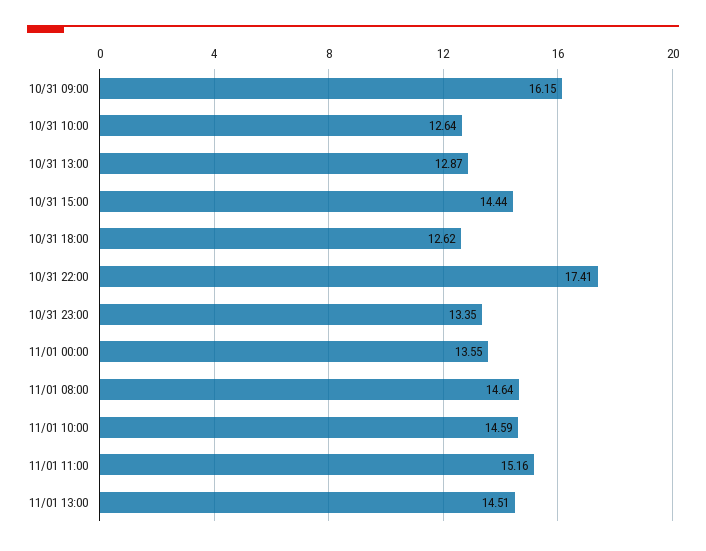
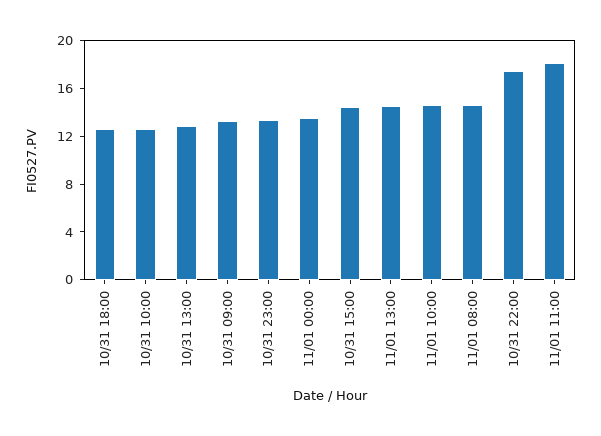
  {
-   "10/31 09:00": 16.15,
+   "10/31 09:00": 13,
    "10/31 10:00": 12.64,
    "10/31 13:00": 12.87,
    "10/31 15:00": 14.44,
    "10/31 18:00": 12.62,
    "10/31 22:00": 17.41,
    "10/31 23:00": 13.35,
    "11/01 00:00": 13.55,
    "11/01 08:00": 14.64,
    "11/01 10:00": 14.59,
-   "11/01 11:00": 15.16,
+   "11/01 11:00": 18,
    "11/01 13:00": 14.51
  }

